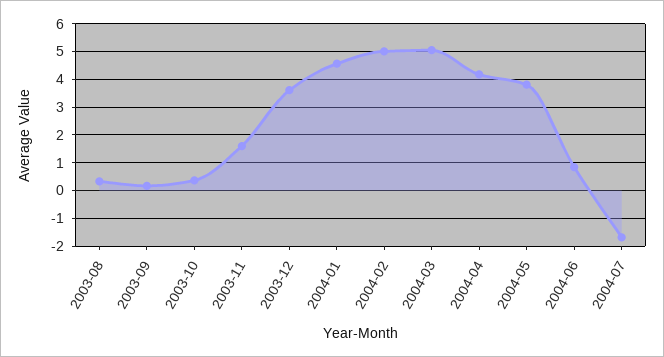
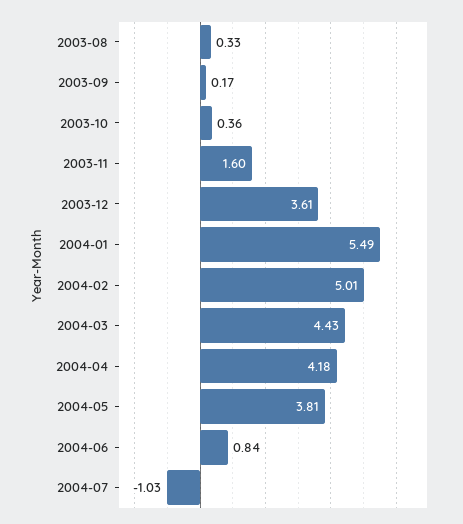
  {
    "2003-08": 0.33,
    "2003-09": 0.17,
    "2003-10": 0.36,
    "2003-11": 1.6,
    "2003-12": 3.61,
-   "2004-01": 4.5,
+   "2004-01": 5.49,
    "2004-02": 5.01,
-   "2004-03": 5,
+   "2004-03": 4.43,
    "2004-04": 4.18,
    "2004-05": 3.81,
    "2004-06": 0.84,
-   "2004-07": -1.75
+   "2004-07": -1.03
  }

